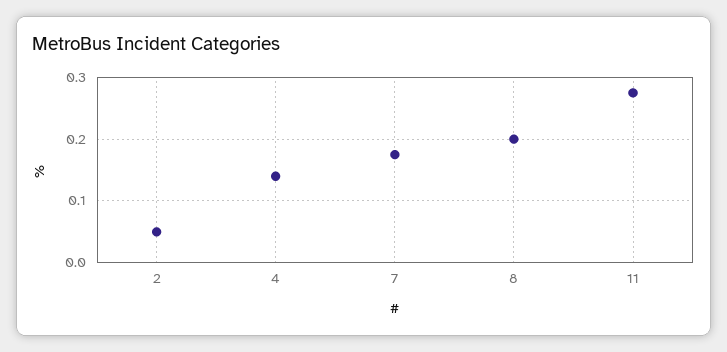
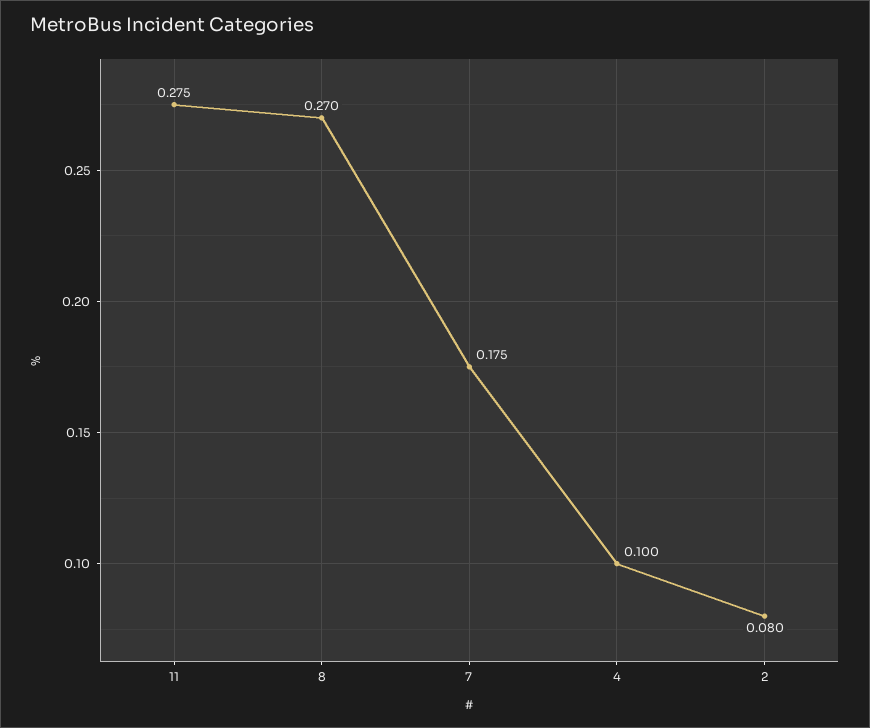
  {
-   "2": 0.05,
+   "2": 0.08,
-   "4": 0.14,
+   "4": 0.1,
    "7": 0.175,
-   "8": 0.2,
+   "8": 0.27,
    "11": 0.275
  }

